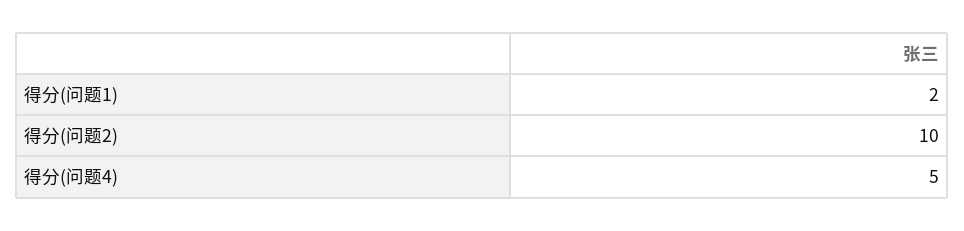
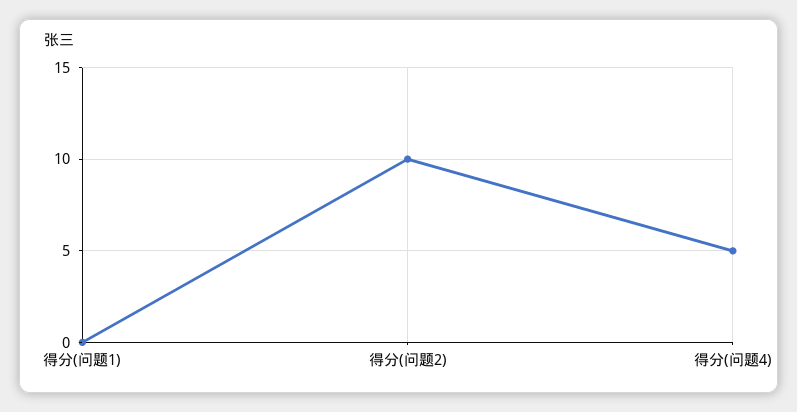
  {
-   "得分(问题1)": 2,
+   "得分(问题1)": 0,
    "得分(问题2)": 10,
    "得分(问题4)": 5
  }

